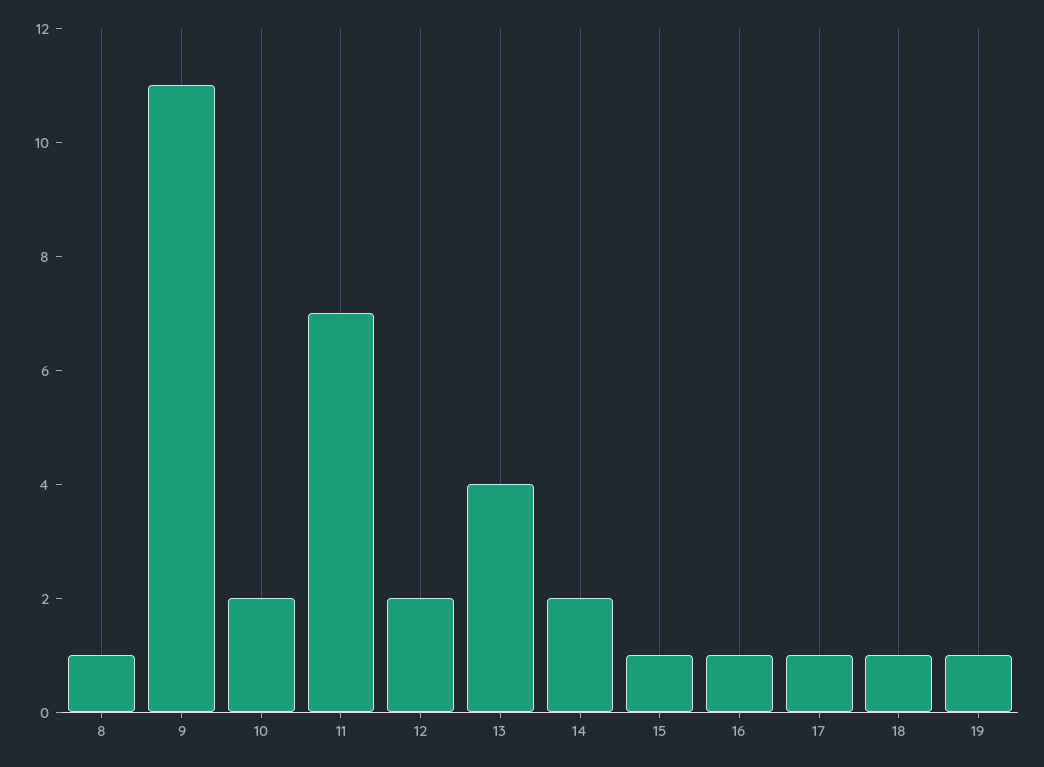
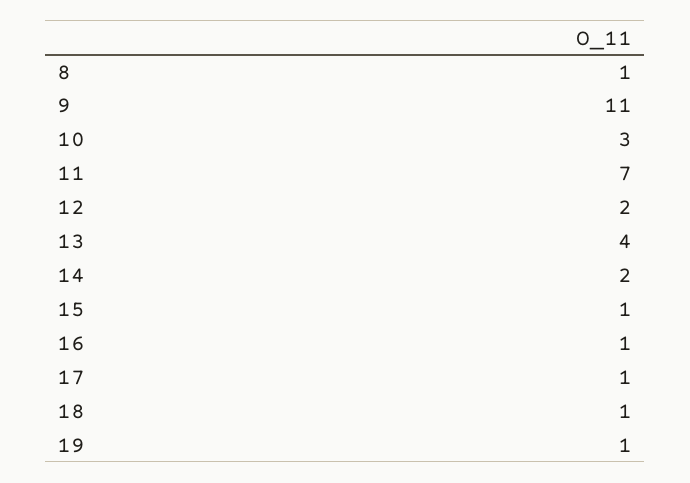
  {
    "8": 1,
    "9": 11,
-   "10": 2,
+   "10": 3,
    "11": 7,
    "12": 2,
    "13": 4,
    "14": 2,
    "15": 1,
    "16": 1,
    "17": 1,
    "18": 1,
    "19": 1
  }

